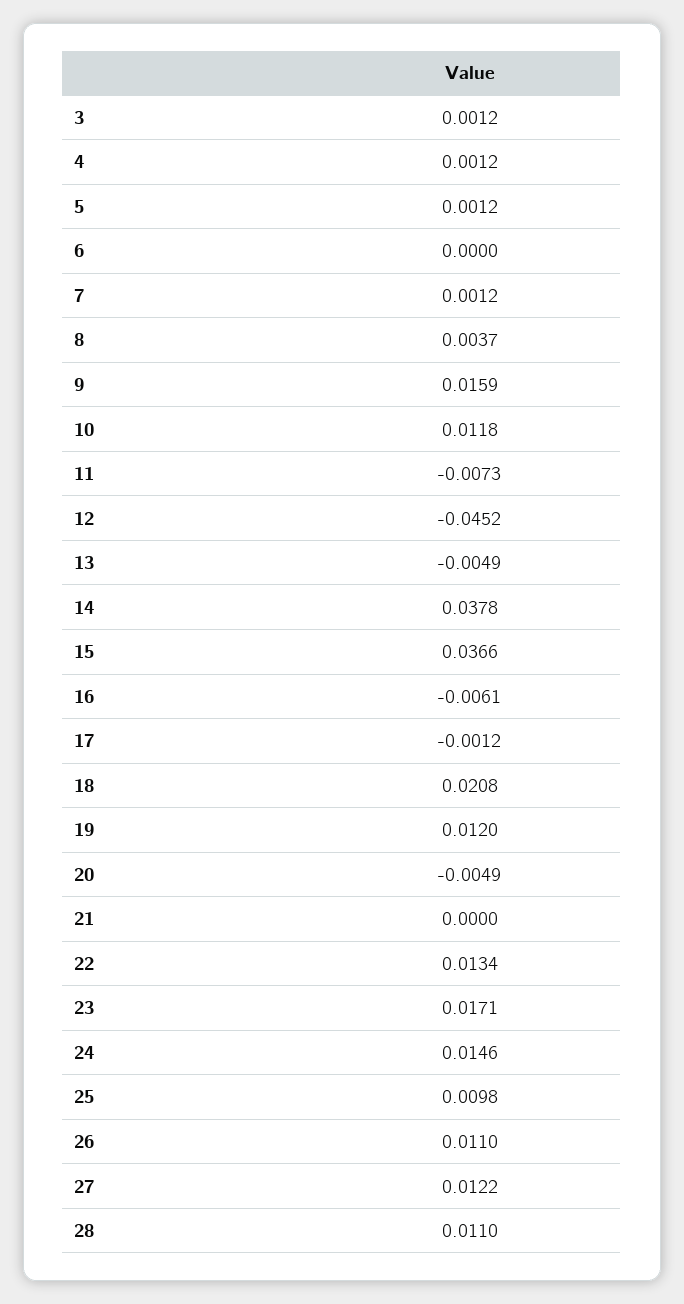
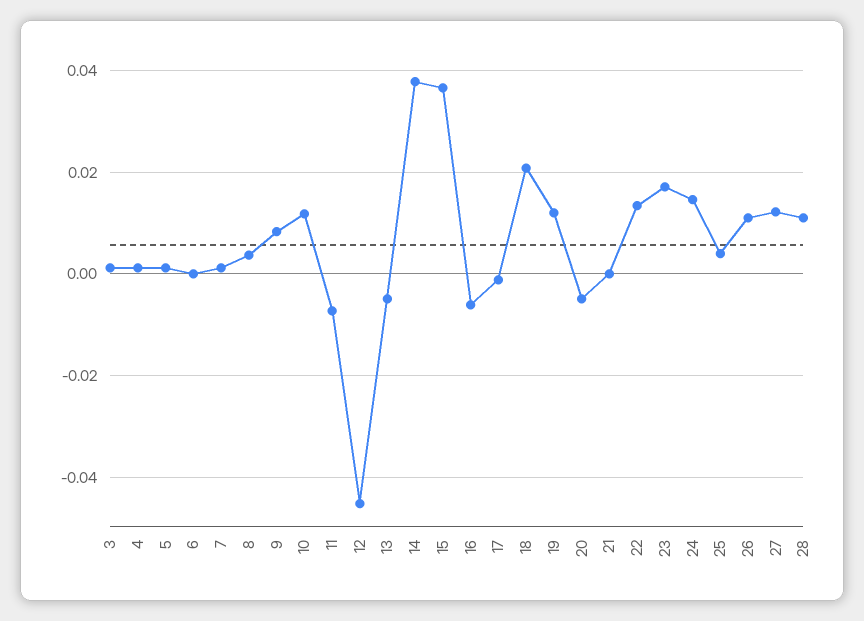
  {
    "3": 0.0012,
    "4": 0.0012,
    "5": 0.0012,
    "6": 0,
    "7": 0.0012,
    "8": 0.0037,
-   "9": 0.0159,
+   "9": 0.008,
    "10": 0.0118,
    "11": -0.0073,
    "12": -0.0452,
    "13": -0.0049,
    "14": 0.0378,
    "15": 0.0366,
    "16": -0.0061,
    "17": -0.0012,
    "18": 0.0208,
    "19": 0.012,
    "20": -0.0049,
    "21": 0,
    "22": 0.0134,
    "23": 0.0171,
    "24": 0.0146,
-   "25": 0.0098,
+   "25": 0.004,
    "26": 0.011,
    "27": 0.0122,
    "28": 0.011
  }

